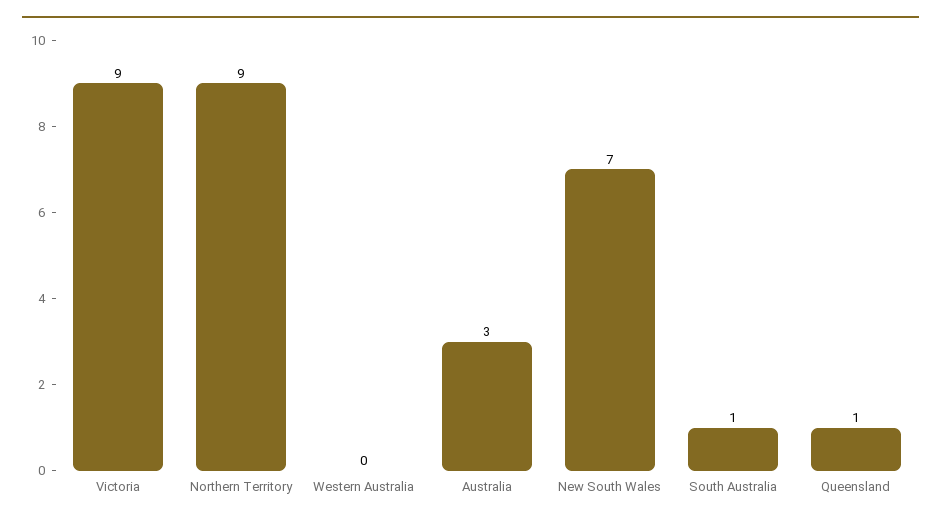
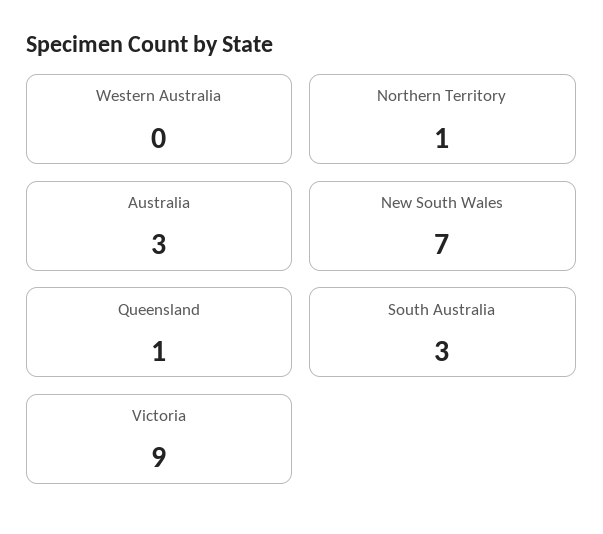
  {
    "Victoria": 9,
-   "Northern Territory": 9,
+   "Northern Territory": 1,
    "Western Australia": 0,
    "Australia": 3,
    "New South Wales": 7,
-   "South Australia": 1,
+   "South Australia": 3,
    "Queensland": 1
  }

